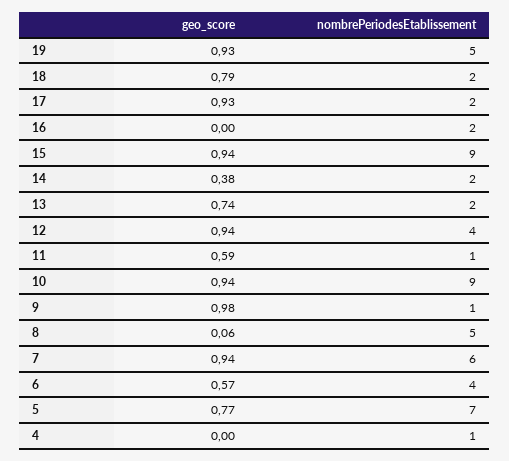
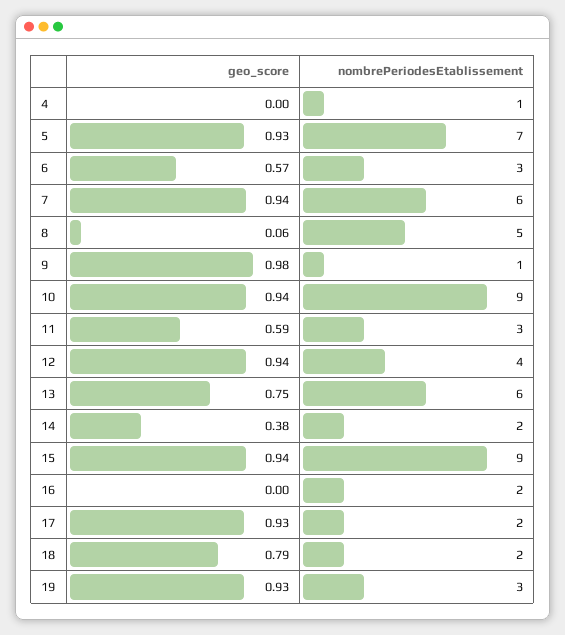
  {
    "geo_score": {
      "19": 0.93,
      "18": 0.79,
      "17": 0.93,
      "16": 0,
      "15": 0.94,
      "14": 0.38,
-     "13": 0.74,
+     "13": 0.75,
      "12": 0.94,
      "11": 0.59,
      "10": 0.94,
      "9": 0.98,
      "8": 0.06,
      "7": 0.94,
      "6": 0.57,
-     "5": 0.77,
+     "5": 0.93,
      "4": 0
    },
    "nombrePeriodesEtablissement": {
-     "19": 5,
+     "19": 3,
      "18": 2,
      "17": 2,
      "16": 2,
      "15": 9,
      "14": 2,
-     "13": 2,
+     "13": 6,
      "12": 4,
-     "11": 1,
+     "11": 3,
      "10": 9,
      "9": 1,
      "8": 5,
      "7": 6,
-     "6": 4,
+     "6": 3,
      "5": 7,
      "4": 1
    }
  }

